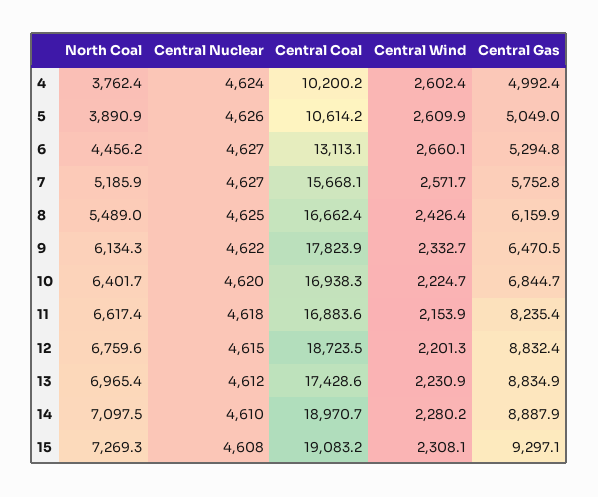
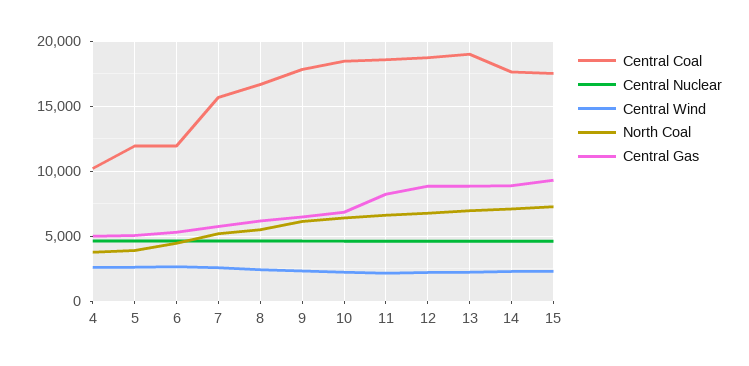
  {
    "North Coal": {
      "4": 3762.4,
      "5": 3890.9,
      "6": 4456.2,
      "7": 5185.9,
      "8": 5489,
      "9": 6134.3,
      "10": 6401.7,
      "11": 6617.4,
      "12": 6759.6,
      "13": 6965.4,
      "14": 7097.5,
      "15": 7269.3
    },
    "Central Nuclear": {
      "4": 4624,
      "5": 4626,
      "6": 4627,
      "7": 4627,
      "8": 4625,
      "9": 4622,
      "10": 4620,
      "11": 4618,
      "12": 4615,
      "13": 4612,
      "14": 4610,
      "15": 4608
    },
    "Central Coal": {
      "4": 10200.2,
-     "5": 10614.2,
+     "5": 12000,
-     "6": 13113.1,
+     "6": 12000,
      "7": 15668.1,
      "8": 16662.4,
      "9": 17823.9,
-     "10": 16938.3,
+     "10": 18500,
-     "11": 16883.6,
+     "11": 18500,
      "12": 18723.5,
-     "13": 17428.6,
+     "13": 19000,
-     "14": 18970.7,
+     "14": 17500,
-     "15": 19083.2
+     "15": 17500
    },
    "Central Wind": {
      "4": 2602.4,
      "5": 2609.9,
      "6": 2660.1,
      "7": 2571.7,
      "8": 2426.4,
      "9": 2332.7,
      "10": 2224.7,
      "11": 2153.9,
      "12": 2201.3,
      "13": 2230.9,
      "14": 2280.2,
      "15": 2308.1
    },
    "Central Gas": {
      "4": 4992.4,
      "5": 5049,
      "6": 5294.8,
      "7": 5752.8,
      "8": 6159.9,
      "9": 6470.5,
      "10": 6844.7,
      "11": 8235.4,
      "12": 8832.4,
      "13": 8834.9,
      "14": 8887.9,
      "15": 9297.1
    }
  }

